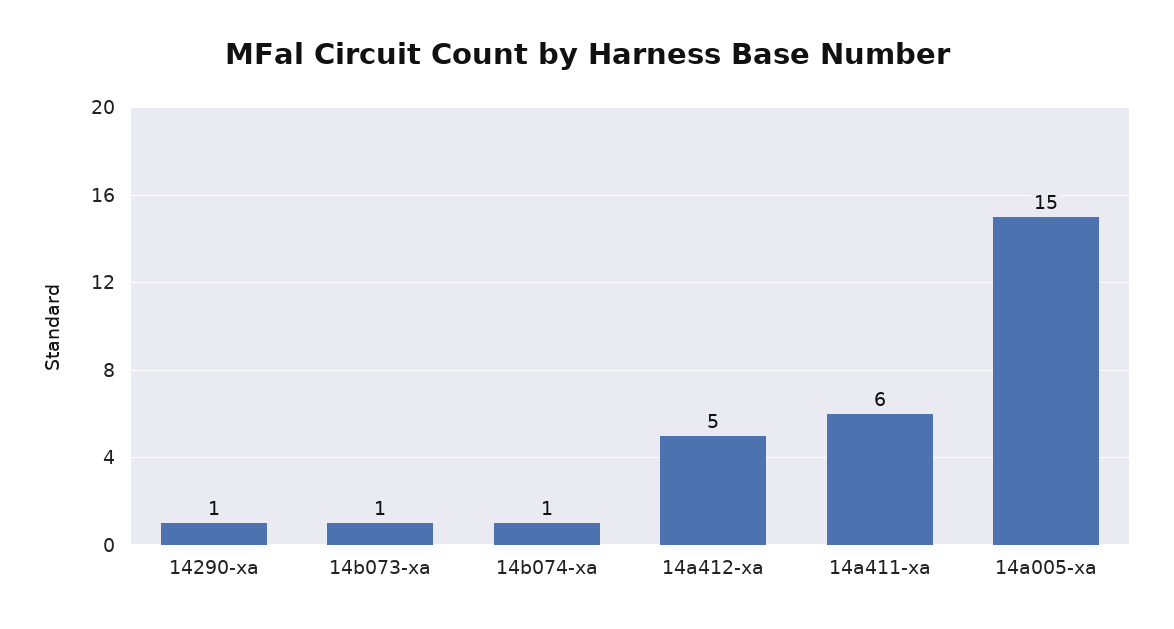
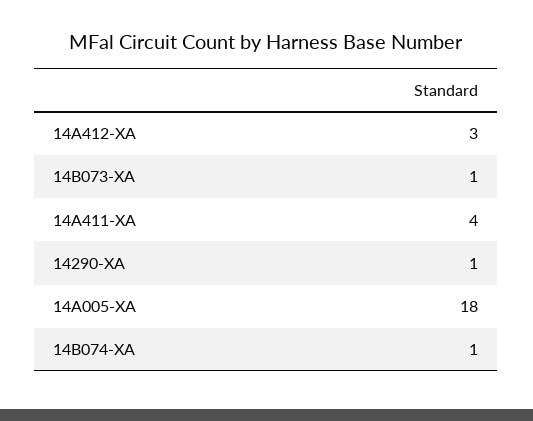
  {
    "14290-xa": 1,
    "14b073-xa": 1,
    "14b074-xa": 1,
-   "14a412-xa": 5,
+   "14a412-xa": 3,
-   "14a411-xa": 6,
+   "14a411-xa": 4,
-   "14a005-xa": 15
+   "14a005-xa": 18
  }

